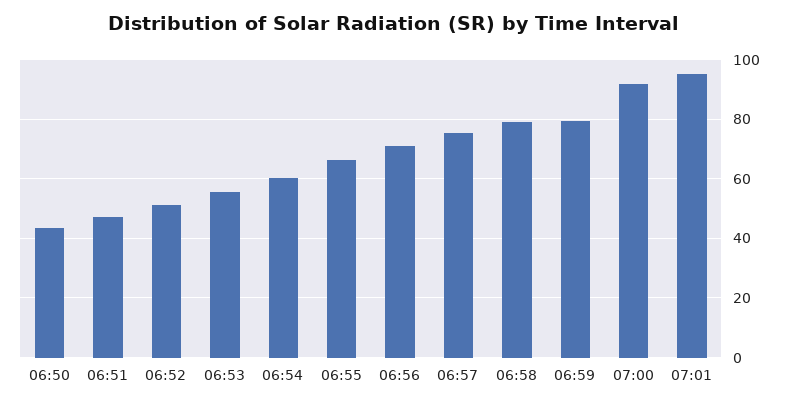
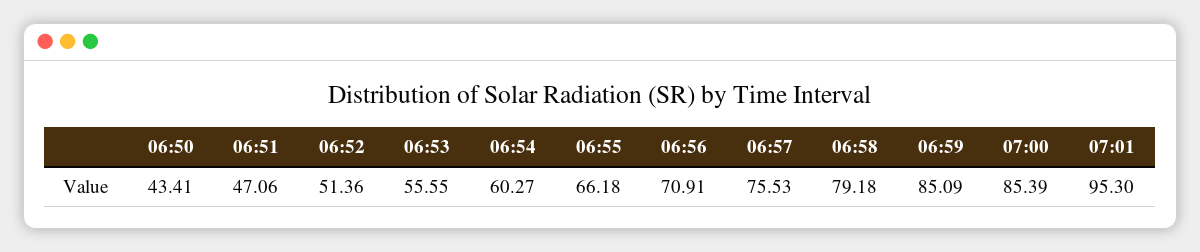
  {
    "06:50": 43.41,
    "06:51": 47.06,
    "06:52": 51.36,
    "06:53": 55.55,
    "06:54": 60.27,
    "06:55": 66.18,
    "06:56": 70.91,
    "06:57": 75.53,
    "06:58": 79.18,
-   "06:59": 80,
+   "06:59": 85.09,
-   "07:00": 92.5,
+   "07:00": 85.39,
    "07:01": 95.3
  }

